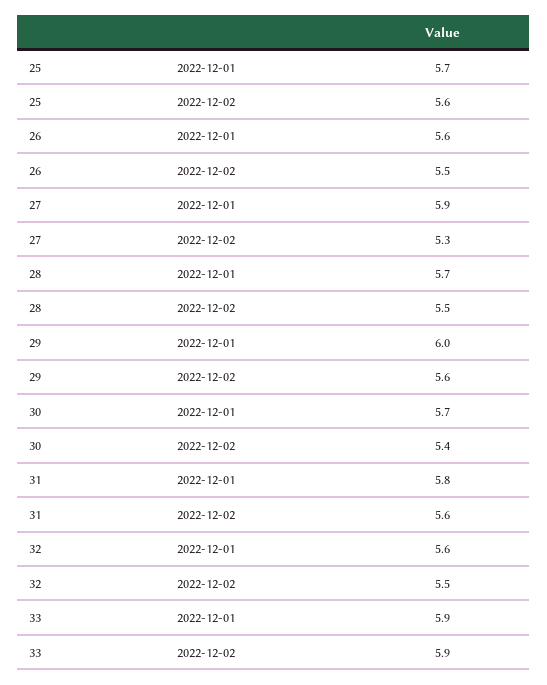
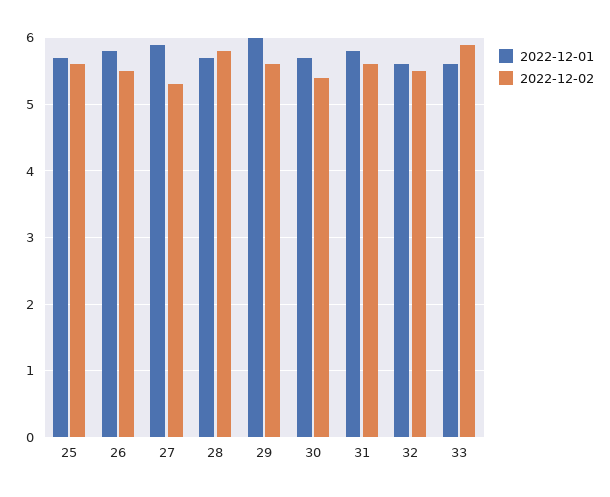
  {
    "2022-12-01": {
      "25": 5.7,
-     "26": 5.6,
+     "26": 5.8,
      "27": 5.9,
      "28": 5.7,
      "29": 6,
      "30": 5.7,
      "31": 5.8,
      "32": 5.6,
-     "33": 5.9
+     "33": 5.6
    },
    "2022-12-02": {
      "25": 5.6,
      "26": 5.5,
      "27": 5.3,
-     "28": 5.5,
+     "28": 5.8,
      "29": 5.6,
      "30": 5.4,
      "31": 5.6,
      "32": 5.5,
      "33": 5.9
    }
  }

